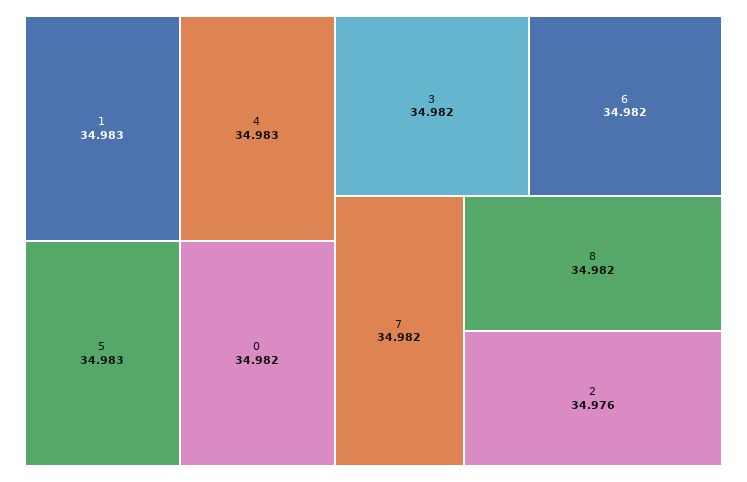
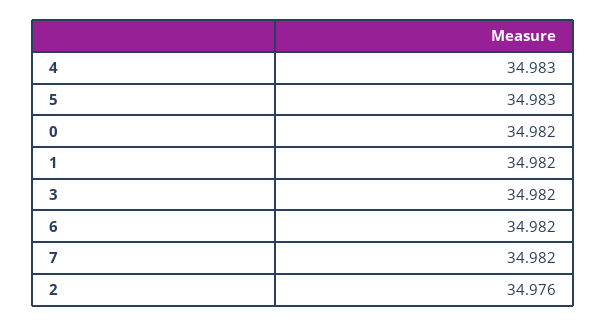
  {
-   "1": 34.983,
+   "1": 34.982,
    "4": 34.983,
    "5": 34.983,
    "0": 34.982,
    "3": 34.982,
    "6": 34.982,
    "7": 34.982,
-   "8": 34.982,
    "2": 34.976
  }

